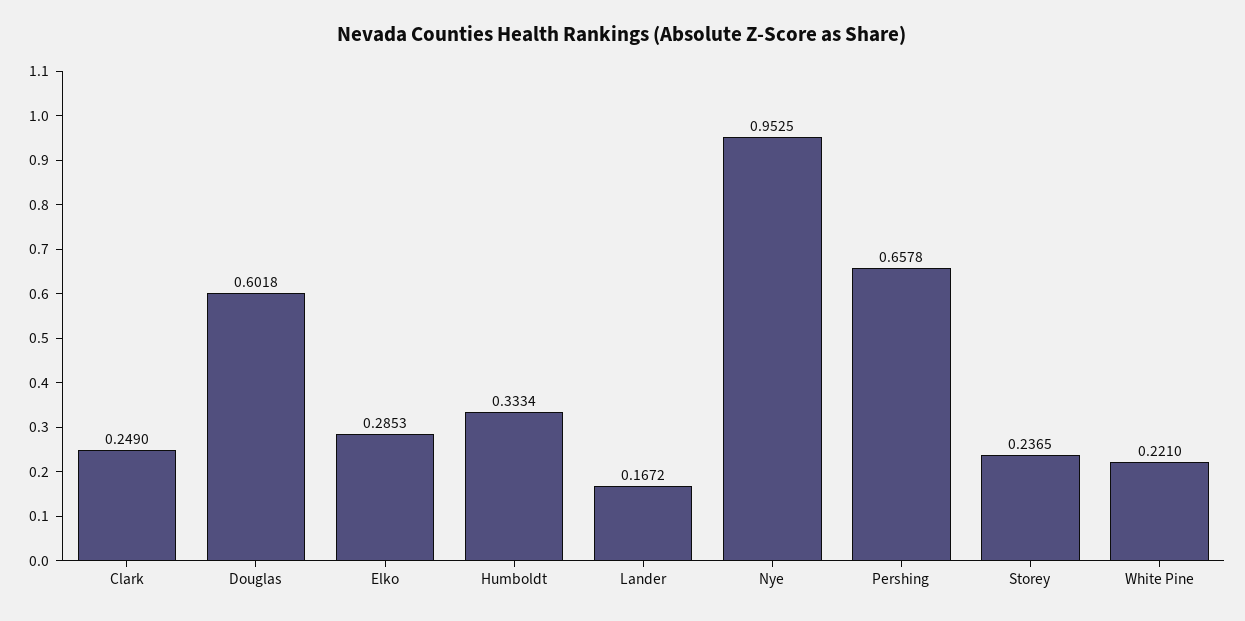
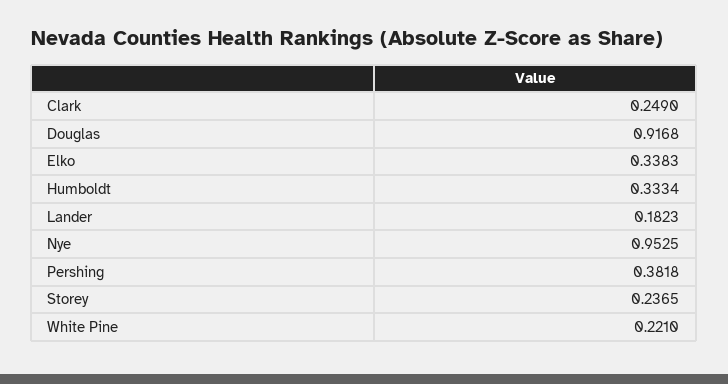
  {
    "Clark": 0.249,
-   "Douglas": 0.6018,
+   "Douglas": 0.9168,
-   "Elko": 0.2853,
+   "Elko": 0.3383,
    "Humboldt": 0.3334,
-   "Lander": 0.1672,
+   "Lander": 0.1823,
    "Nye": 0.9525,
-   "Pershing": 0.6578,
+   "Pershing": 0.3818,
    "Storey": 0.2365,
    "White Pine": 0.221
  }

